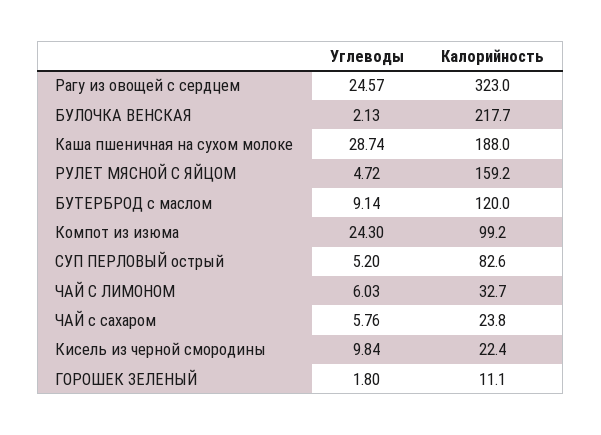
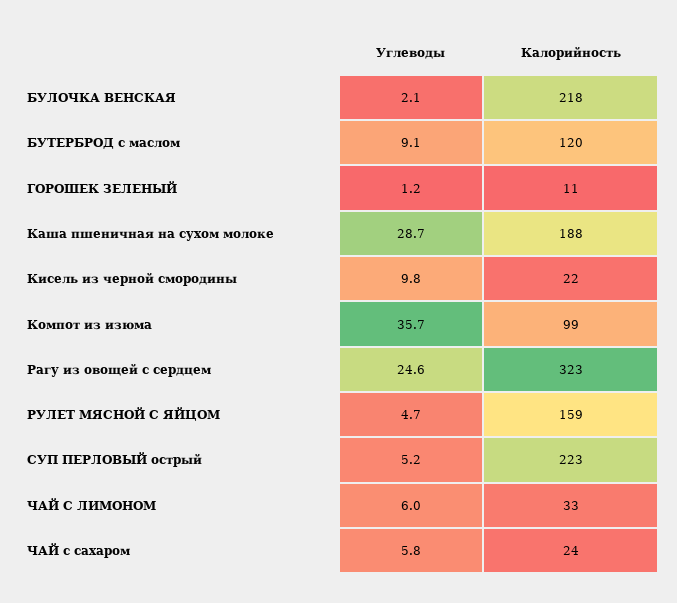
  {
    "Углеводы": {
      "Рагу из овощей с сердцем": 24.57,
      "БУЛОЧКА ВЕНСКАЯ": 2.13,
      "Каша пшеничная на сухом молоке": 28.74,
      "РУЛЕТ МЯСНОЙ С ЯЙЦОМ": 4.72,
      "БУТЕРБРОД с маслом": 9.14,
-     "Компот из изюма": 24.3,
+     "Компот из изюма": 35.7,
      "СУП ПЕРЛОВЫЙ острый": 5.2,
      "ЧАЙ С ЛИМОНОМ": 6.03,
      "ЧАЙ с сахаром": 5.76,
      "Кисель из черной смородины": 9.84,
-     "ГОРОШЕК ЗЕЛЕНЫЙ": 1.8
+     "ГОРОШЕК ЗЕЛЕНЫЙ": 1.2
    },
    "Калорийность": {
      "Рагу из овощей с сердцем": 323,
      "БУЛОЧКА ВЕНСКАЯ": 217.7,
      "Каша пшеничная на сухом молоке": 188,
      "РУЛЕТ МЯСНОЙ С ЯЙЦОМ": 159.2,
      "БУТЕРБРОД с маслом": 120,
      "Компот из изюма": 99.2,
-     "СУП ПЕРЛОВЫЙ острый": 82.6,
+     "СУП ПЕРЛОВЫЙ острый": 223,
      "ЧАЙ С ЛИМОНОМ": 32.7,
      "ЧАЙ с сахаром": 23.8,
      "Кисель из черной смородины": 22.4,
      "ГОРОШЕК ЗЕЛЕНЫЙ": 11.1
    }
  }

